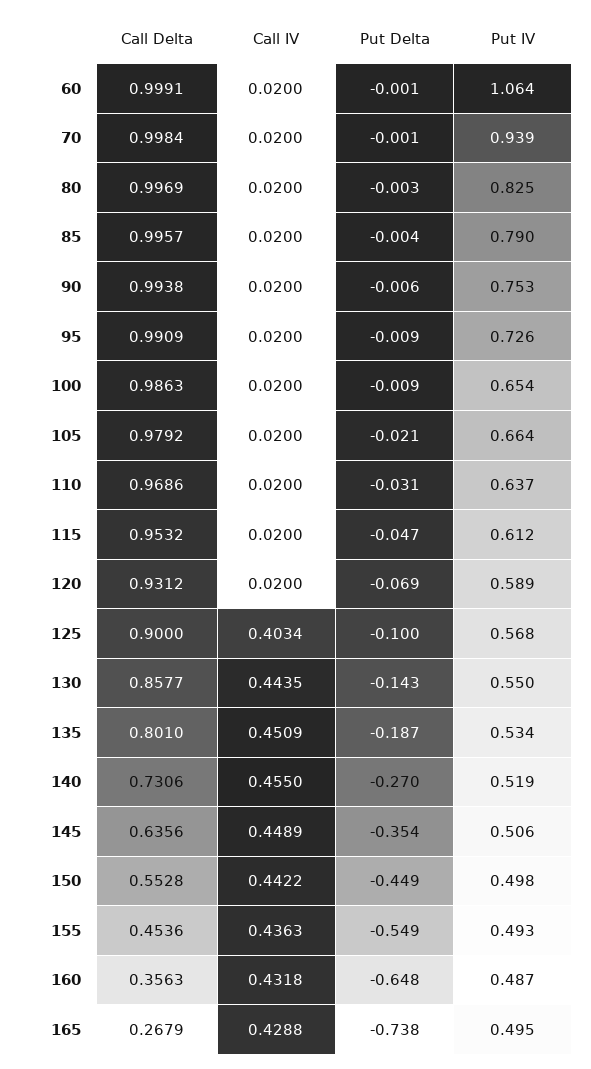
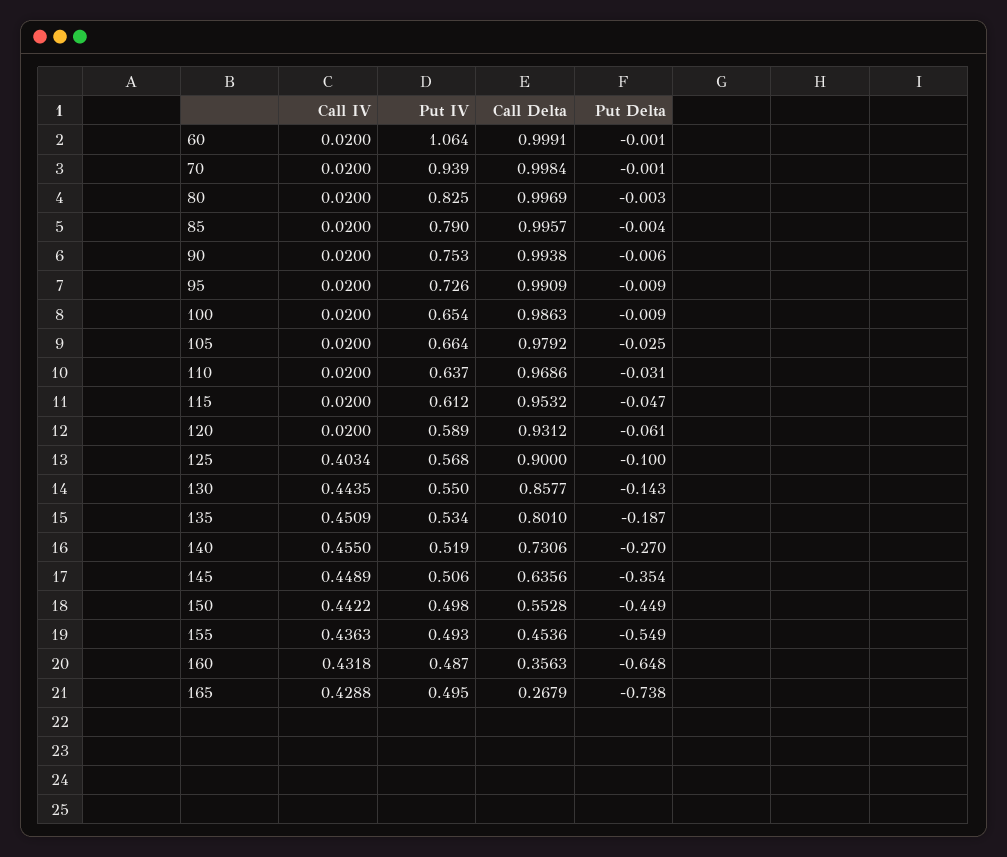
  {
    "Call Delta": {
      "60": 0.9991,
      "70": 0.9984,
      "80": 0.9969,
      "85": 0.9957,
      "90": 0.9938,
      "95": 0.9909,
      "100": 0.9863,
      "105": 0.9792,
      "110": 0.9686,
      "115": 0.9532,
      "120": 0.9312,
      "125": 0.9,
      "130": 0.8577,
      "135": 0.801,
      "140": 0.7306,
      "145": 0.6356,
      "150": 0.5528,
      "155": 0.4536,
      "160": 0.3563,
      "165": 0.2679
    },
    "Call IV": {
      "60": 0.02,
      "70": 0.02,
      "80": 0.02,
      "85": 0.02,
      "90": 0.02,
      "95": 0.02,
      "100": 0.02,
      "105": 0.02,
      "110": 0.02,
      "115": 0.02,
      "120": 0.02,
      "125": 0.4034,
      "130": 0.4435,
      "135": 0.4509,
      "140": 0.455,
      "145": 0.4489,
      "150": 0.4422,
      "155": 0.4363,
      "160": 0.4318,
      "165": 0.4288
    },
    "Put Delta": {
      "60": -0.001,
      "70": -0.001,
      "80": -0.003,
      "85": -0.004,
      "90": -0.006,
      "95": -0.009,
      "100": -0.009,
-     "105": -0.021,
+     "105": -0.025,
      "110": -0.031,
      "115": -0.047,
-     "120": -0.069,
+     "120": -0.061,
      "125": -0.1,
      "130": -0.143,
      "135": -0.187,
      "140": -0.27,
      "145": -0.354,
      "150": -0.449,
      "155": -0.549,
      "160": -0.648,
      "165": -0.738
    },
    "Put IV": {
      "60": 1.064,
      "70": 0.939,
      "80": 0.825,
      "85": 0.79,
      "90": 0.753,
      "95": 0.726,
      "100": 0.654,
      "105": 0.664,
      "110": 0.637,
      "115": 0.612,
      "120": 0.589,
      "125": 0.568,
      "130": 0.55,
      "135": 0.534,
      "140": 0.519,
      "145": 0.506,
      "150": 0.498,
      "155": 0.493,
      "160": 0.487,
      "165": 0.495
    }
  }

